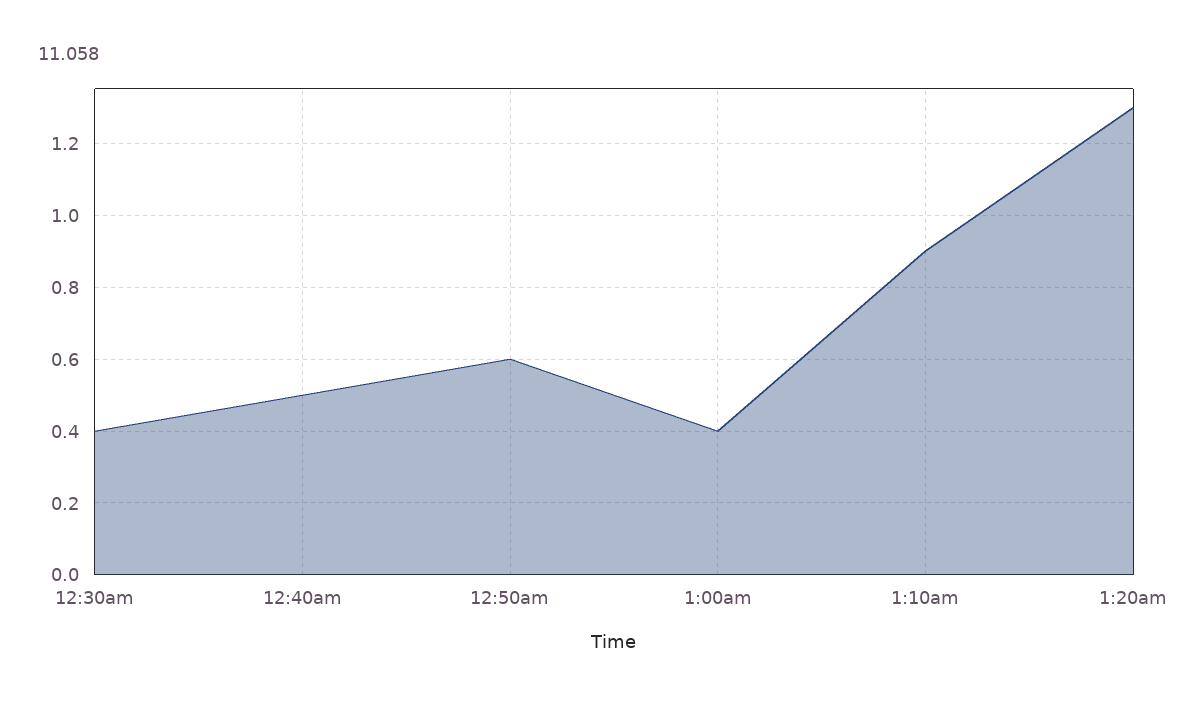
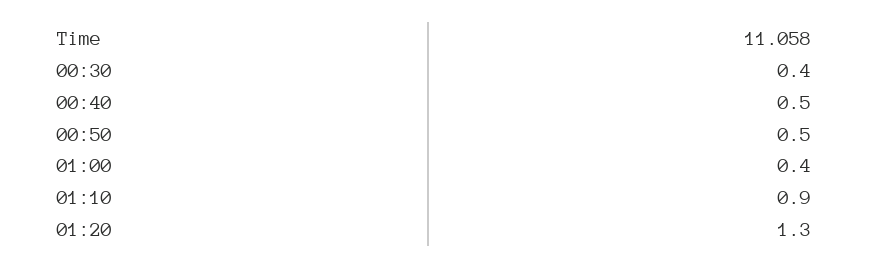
  {
    "12:30am": 0.4,
    "12:40am": 0.5,
-   "12:50am": 0.6,
+   "12:50am": 0.5,
    "1:00am": 0.4,
    "1:10am": 0.9,
    "1:20am": 1.3
  }

